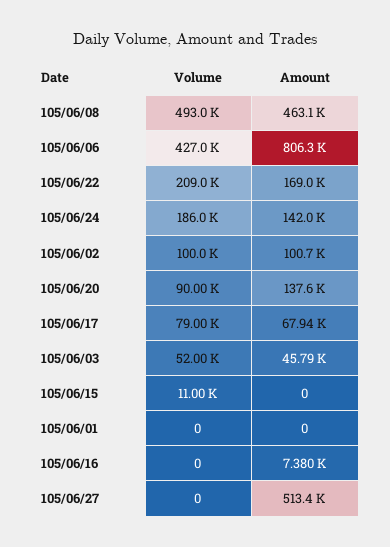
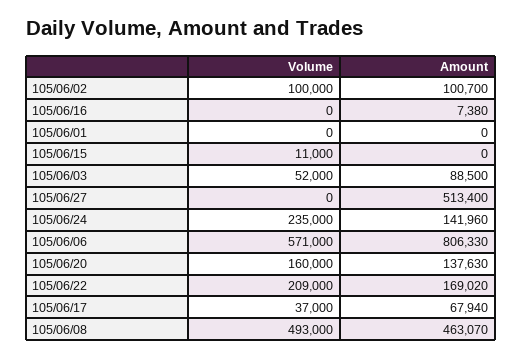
  {
    "Volume": {
      "105/06/08": 493000,
-     "105/06/06": 427000,
+     "105/06/06": 571000,
      "105/06/22": 209000,
-     "105/06/24": 186000,
+     "105/06/24": 235000,
      "105/06/02": 100000,
-     "105/06/20": 90000,
+     "105/06/20": 160000,
-     "105/06/17": 79000,
+     "105/06/17": 37000,
      "105/06/03": 52000,
      "105/06/15": 11000,
      "105/06/01": 0,
      "105/06/16": 0,
      "105/06/27": 0
    },
    "Amount": {
      "105/06/08": 463070,
      "105/06/06": 806330,
      "105/06/22": 169020,
      "105/06/24": 141960,
      "105/06/02": 100700,
      "105/06/20": 137630,
      "105/06/17": 67940,
-     "105/06/03": 45790,
+     "105/06/03": 88500,
      "105/06/15": 0,
      "105/06/01": 0,
      "105/06/16": 7380,
      "105/06/27": 513400
    }
  }

